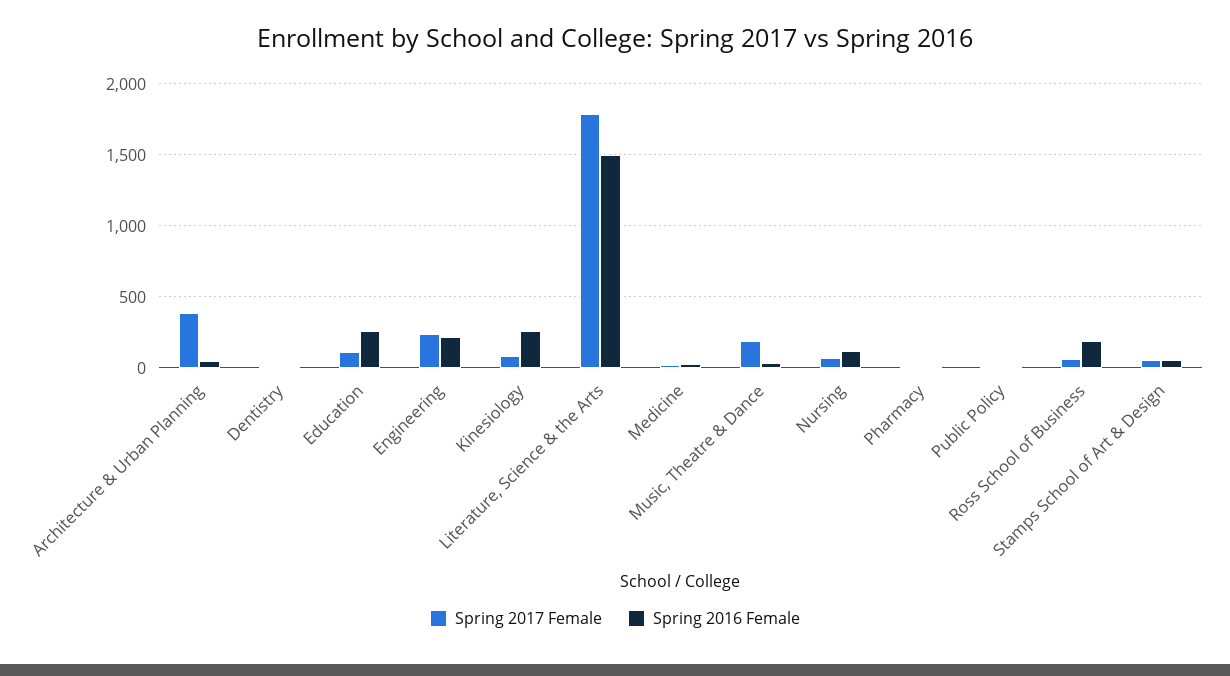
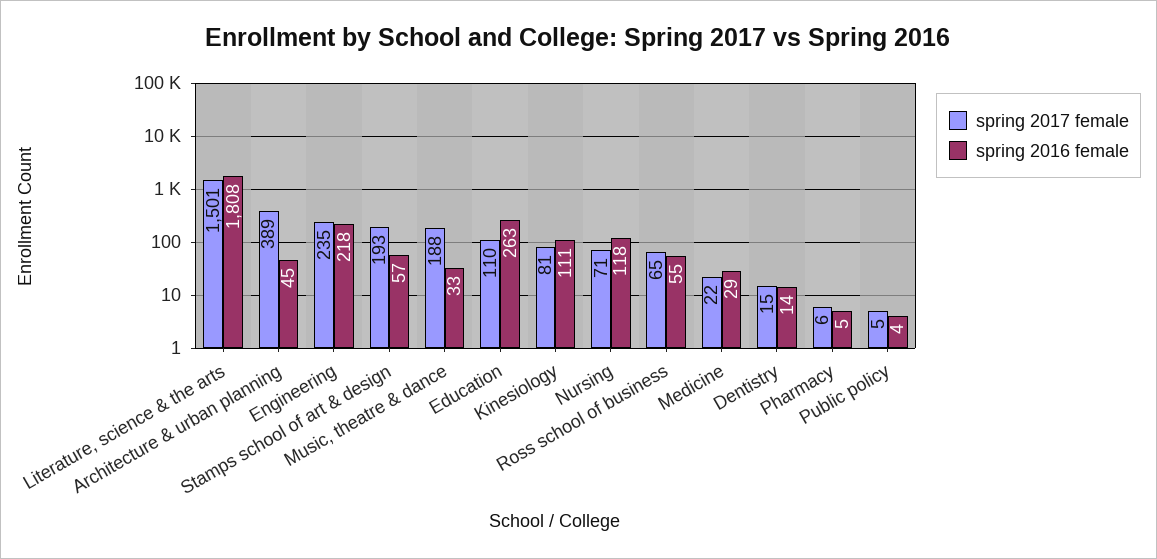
  {
    "Spring 2017 Female": {
      "Architecture & Urban Planning": 389,
      "Dentistry": 15,
      "Education": 110,
      "Engineering": 235,
      "Kinesiology": 81,
-     "Literature, Science & the Arts": 1800,
+     "Literature, Science & the Arts": 1501,
      "Medicine": 22,
      "Music, Theatre & Dance": 188,
      "Nursing": 71,
      "Pharmacy": 6,
      "Public Policy": 5,
      "Ross School of Business": 65,
-     "Stamps School of Art & Design": 50
+     "Stamps School of Art & Design": 193
    },
    "Spring 2016 Female": {
      "Architecture & Urban Planning": 45,
      "Dentistry": 14,
      "Education": 263,
      "Engineering": 218,
-     "Kinesiology": 250,
+     "Kinesiology": 111,
-     "Literature, Science & the Arts": 1500,
+     "Literature, Science & the Arts": 1808,
      "Medicine": 29,
      "Music, Theatre & Dance": 33,
      "Nursing": 118,
      "Pharmacy": 5,
      "Public Policy": 4,
-     "Ross School of Business": 200,
+     "Ross School of Business": 55,
      "Stamps School of Art & Design": 57
    }
  }

